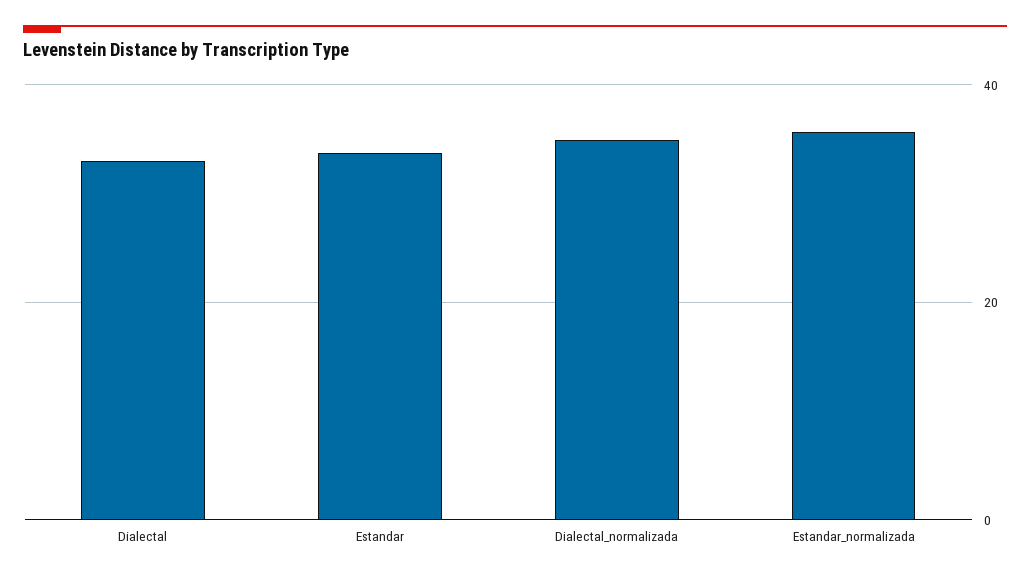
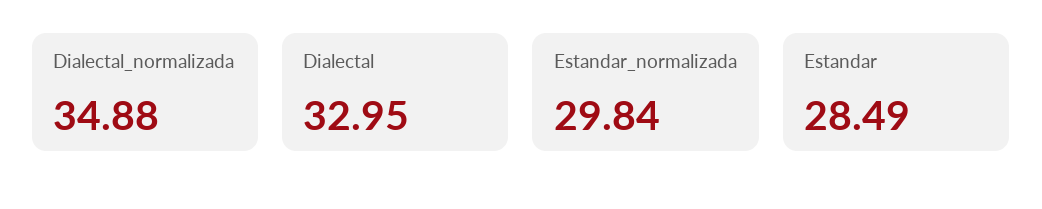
  {
    "Dialectal": 32.95,
-   "Estandar": 34,
+   "Estandar": 28.49,
    "Dialectal_normalizada": 34.88,
-   "Estandar_normalizada": 36
+   "Estandar_normalizada": 29.84
  }

